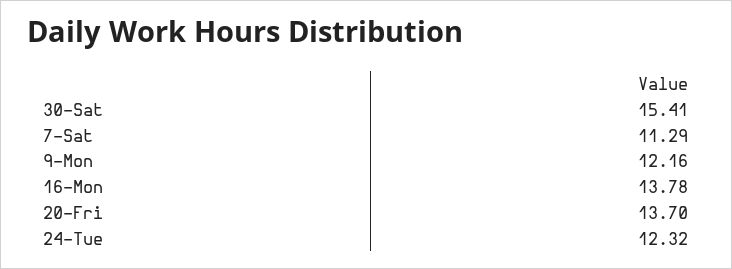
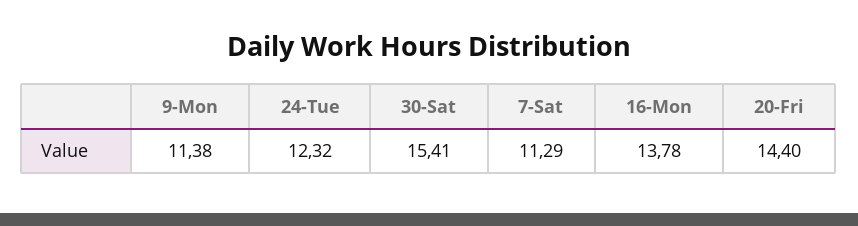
  {
    "30-Sat": 15.41,
    "7-Sat": 11.29,
-   "9-Mon": 12.16,
+   "9-Mon": 11.38,
    "16-Mon": 13.78,
-   "20-Fri": 13.7,
+   "20-Fri": 14.4,
    "24-Tue": 12.32
  }

